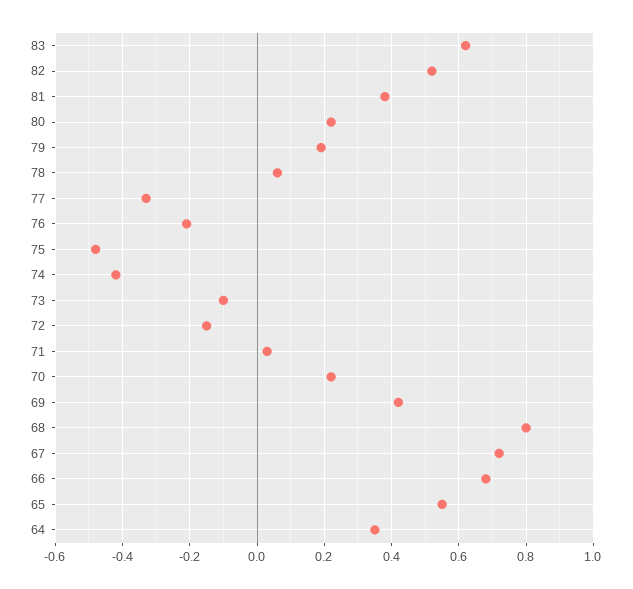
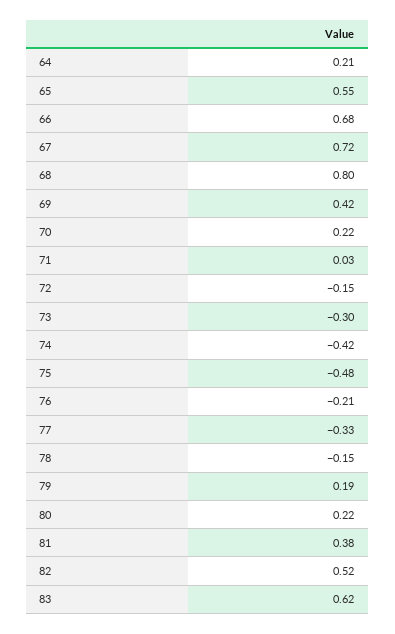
  {
    "83": 0.62,
    "82": 0.52,
    "81": 0.38,
    "80": 0.22,
    "79": 0.19,
-   "78": 0.05,
+   "78": -0.15,
    "77": -0.33,
    "76": -0.21,
    "75": -0.48,
    "74": -0.42,
-   "73": -0.1,
+   "73": -0.3,
    "72": -0.15,
    "71": 0.03,
    "70": 0.22,
    "69": 0.42,
    "68": 0.8,
    "67": 0.72,
    "66": 0.68,
    "65": 0.55,
-   "64": 0.35
+   "64": 0.21
  }

